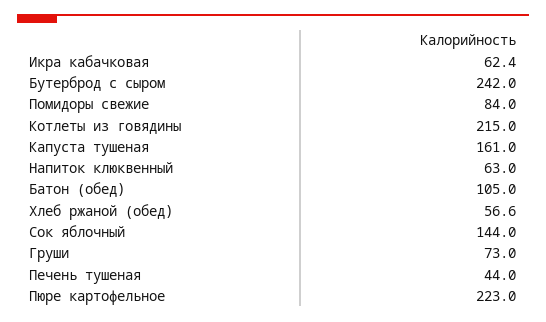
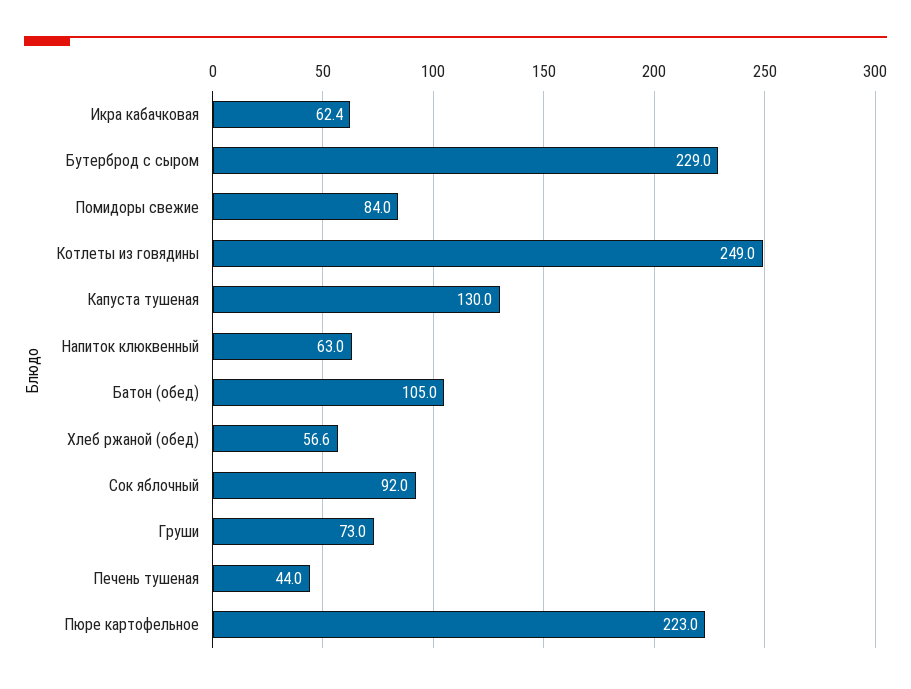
  {
    "Икра кабачковая": 62.4,
-   "Бутерброд с сыром": 242,
+   "Бутерброд с сыром": 229,
    "Помидоры свежие": 84,
-   "Котлеты из говядины": 215,
+   "Котлеты из говядины": 249,
-   "Капуста тушеная": 161,
+   "Капуста тушеная": 130,
    "Напиток клюквенный": 63,
    "Батон (обед)": 105,
    "Хлеб ржаной (обед)": 56.6,
-   "Сок яблочный": 144,
+   "Сок яблочный": 92,
    "Груши": 73,
    "Печень тушеная": 44,
    "Пюре картофельное": 223
  }

